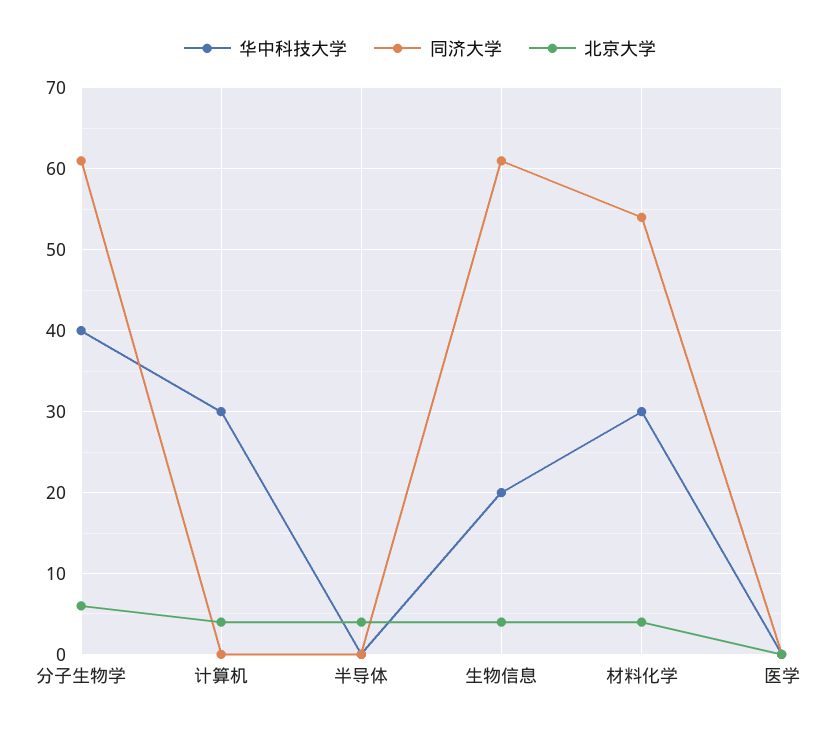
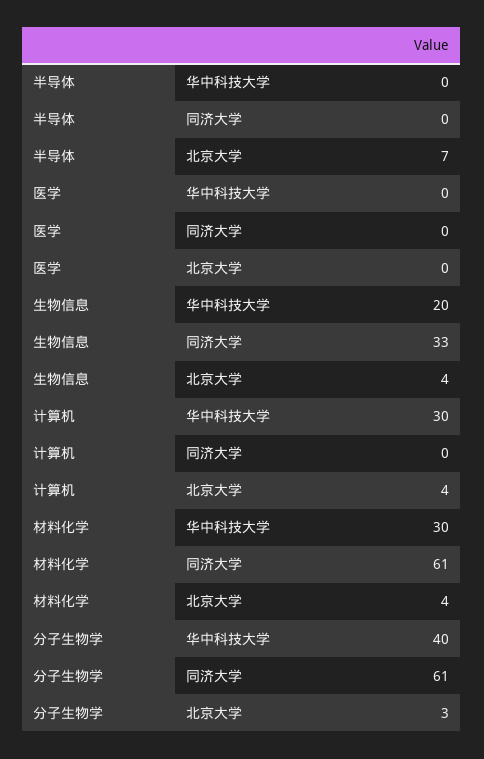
  {
    "华中科技大学": {
      "分子生物学": 40,
      "计算机": 30,
      "半导体": 0,
      "生物信息": 20,
      "材料化学": 30,
      "医学": 0
    },
    "同济大学": {
      "分子生物学": 61,
      "计算机": 0,
      "半导体": 0,
-     "生物信息": 61,
+     "生物信息": 33,
-     "材料化学": 54,
+     "材料化学": 61,
      "医学": 0
    },
    "北京大学": {
-     "分子生物学": 6,
+     "分子生物学": 3,
      "计算机": 4,
-     "半导体": 4,
+     "半导体": 7,
      "生物信息": 4,
      "材料化学": 4,
      "医学": 0
    }
  }

